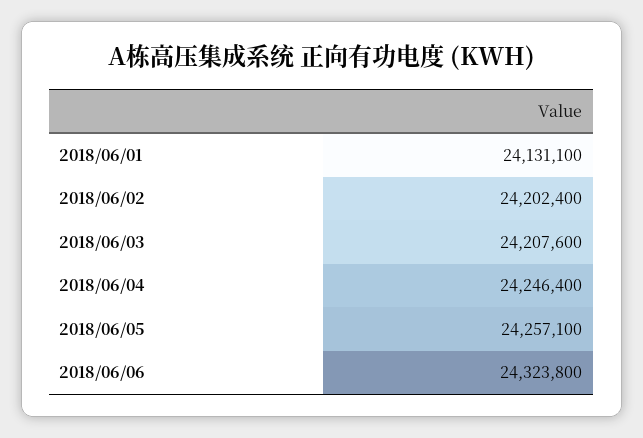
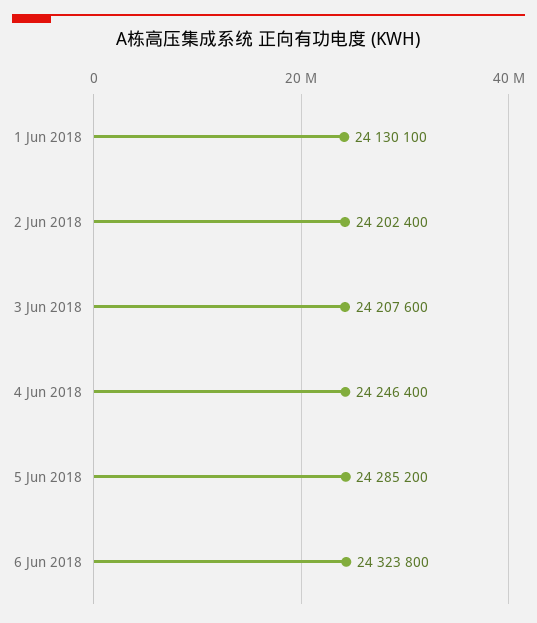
  {
-   "2018/06/01": 24131100,
+   "2018/06/01": 24130100,
    "2018/06/02": 24202400,
    "2018/06/03": 24207600,
    "2018/06/04": 24246400,
-   "2018/06/05": 24257100,
+   "2018/06/05": 24285200,
    "2018/06/06": 24323800
  }

